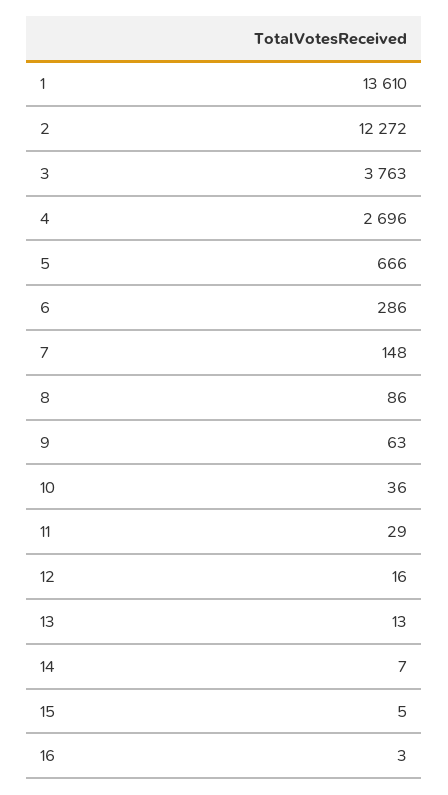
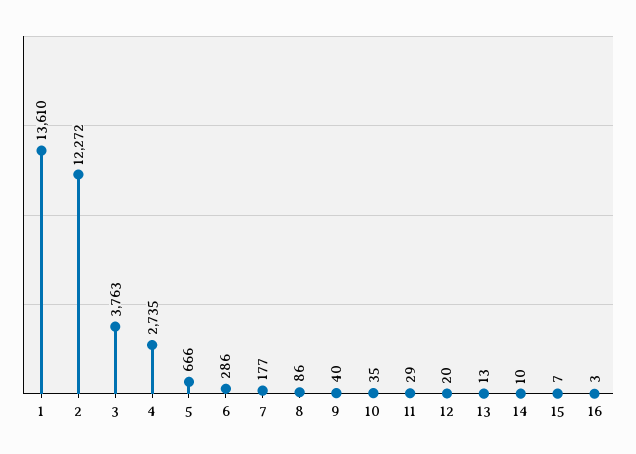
  {
    "1": 13610,
    "2": 12272,
    "3": 3763,
-   "4": 2696,
+   "4": 2735,
    "5": 666,
    "6": 286,
-   "7": 148,
+   "7": 177,
    "8": 86,
-   "9": 63,
+   "9": 40,
-   "10": 36,
+   "10": 35,
    "11": 29,
-   "12": 16,
+   "12": 20,
    "13": 13,
-   "14": 7,
+   "14": 10,
-   "15": 5,
+   "15": 7,
    "16": 3
  }

